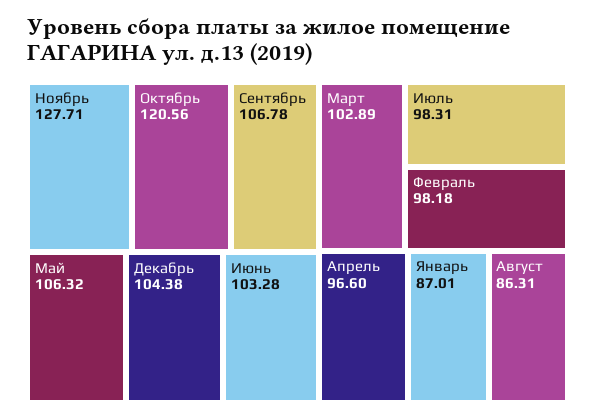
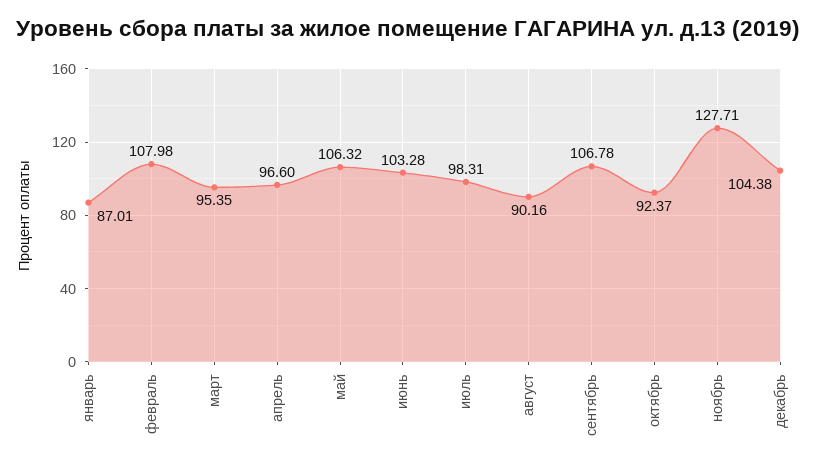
  {
    "Ноябрь": 127.71,
-   "Октябрь": 120.56,
+   "Октябрь": 92.37,
    "Сентябрь": 106.78,
    "Май": 106.32,
    "Декабрь": 104.38,
    "Июнь": 103.28,
-   "Март": 102.89,
+   "Март": 95.35,
    "Июль": 98.31,
-   "Февраль": 98.18,
+   "Февраль": 107.98,
    "Апрель": 96.6,
    "Январь": 87.01,
-   "Август": 86.31
+   "Август": 90.16
  }

